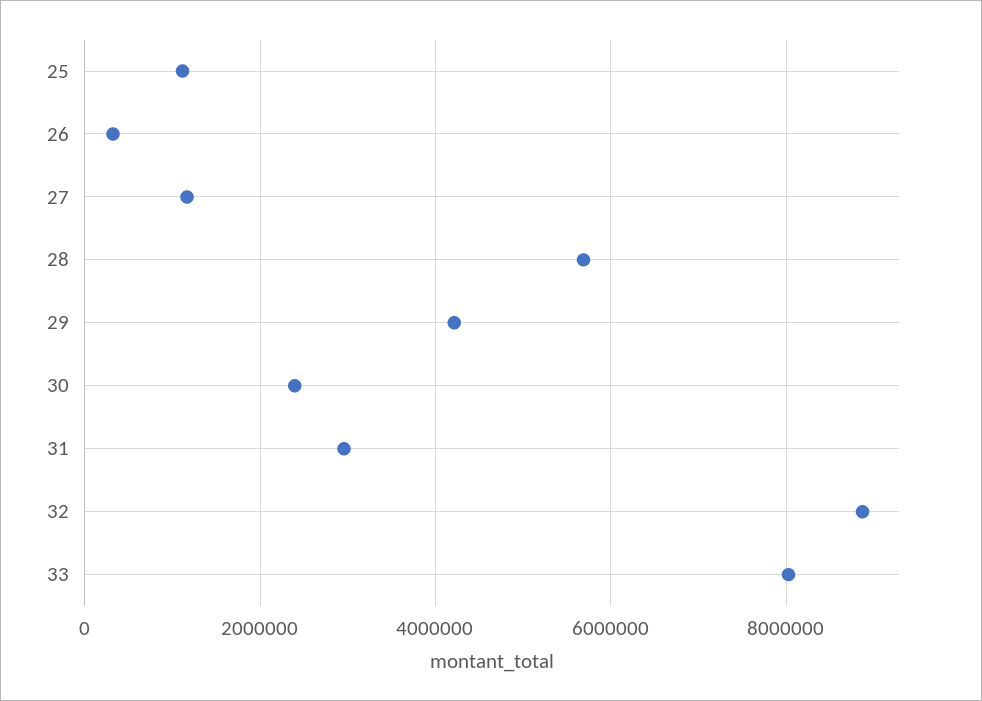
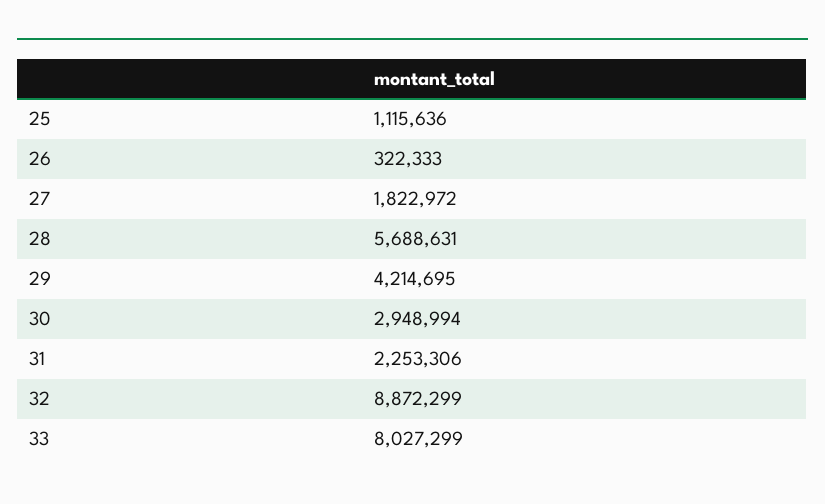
  {
    "25": 1115636,
    "26": 322333,
-   "27": 1200000,
+   "27": 1822972,
    "28": 5688631,
    "29": 4214695,
-   "30": 2400000,
+   "30": 2948994,
-   "31": 3000000,
+   "31": 2253306,
    "32": 8872299,
    "33": 8027299
  }

